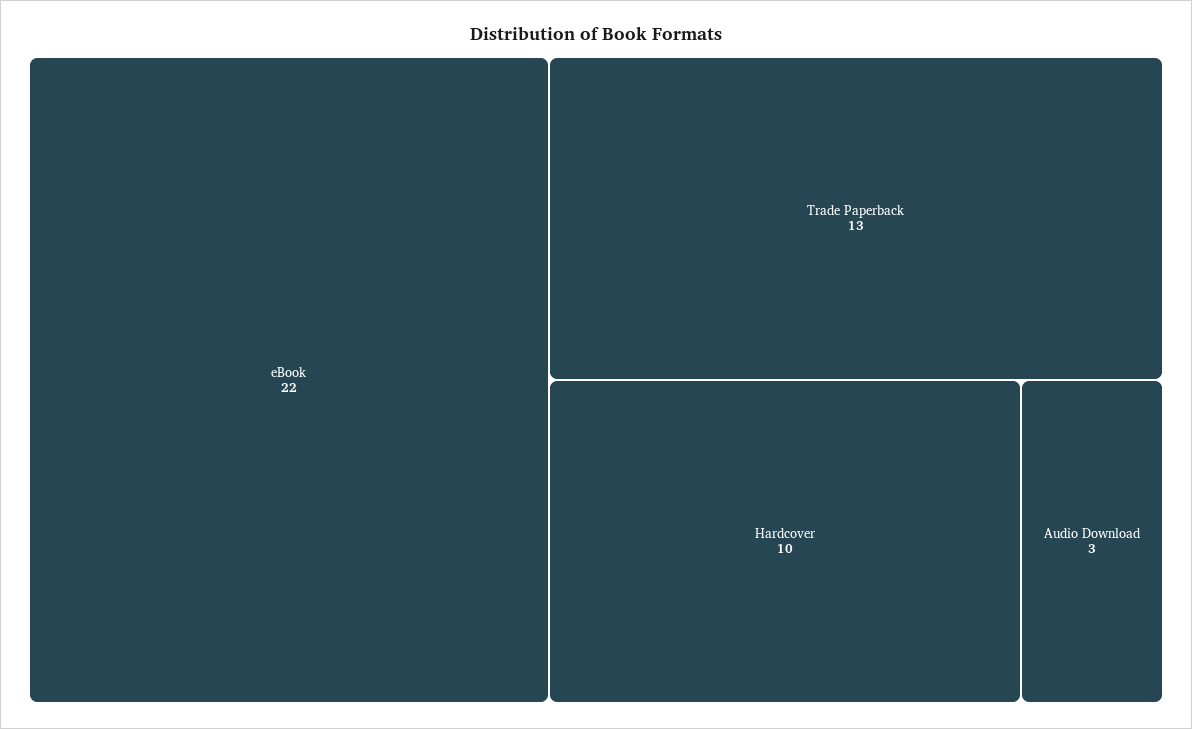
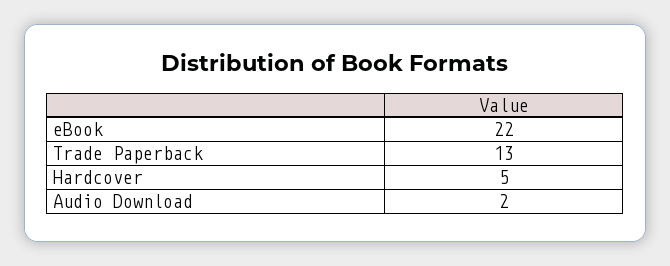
  {
    "eBook": 22,
    "Trade Paperback": 13,
-   "Hardcover": 10,
+   "Hardcover": 5,
-   "Audio Download": 3
+   "Audio Download": 2
  }

